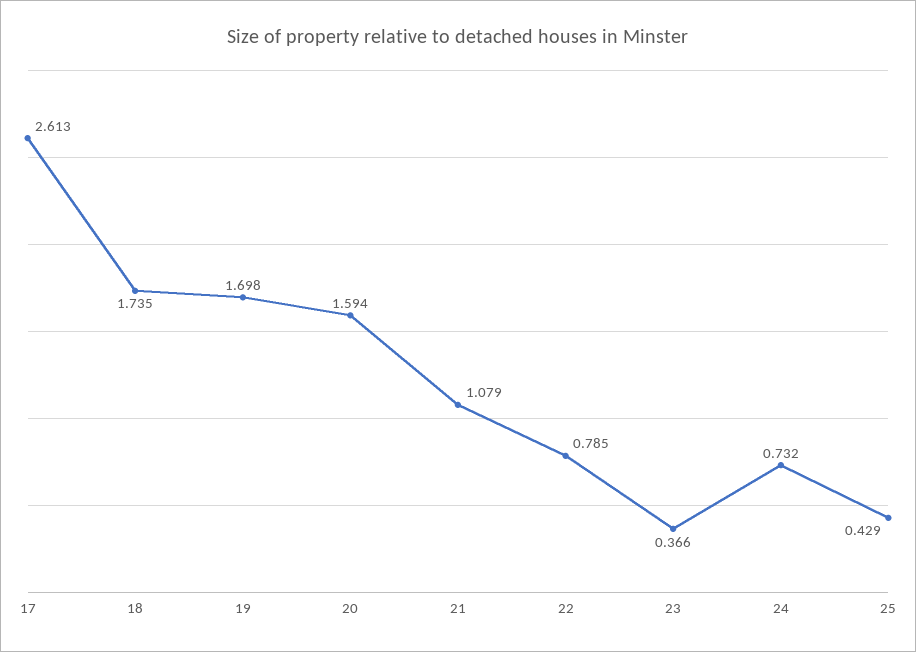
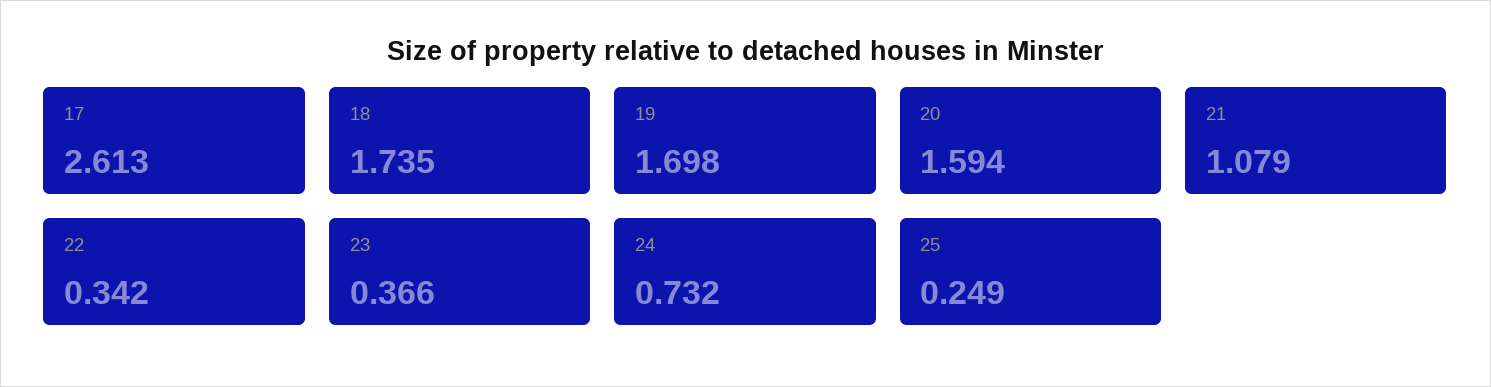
  {
    "17": 2.613,
    "18": 1.735,
    "19": 1.698,
    "20": 1.594,
    "21": 1.079,
-   "22": 0.785,
+   "22": 0.342,
    "23": 0.366,
    "24": 0.732,
-   "25": 0.429
+   "25": 0.249
  }

